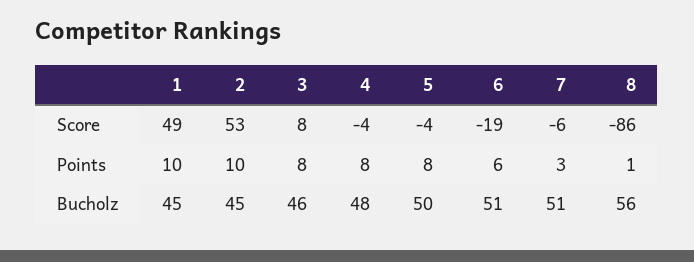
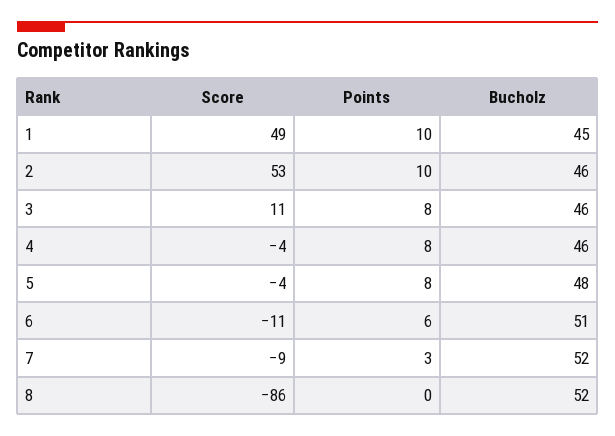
  {
    "1": {
      "Score": 49,
      "Points": 10,
      "Bucholz": 45
    },
    "2": {
      "Score": 53,
      "Points": 10,
-     "Bucholz": 45
+     "Bucholz": 46
    },
    "3": {
-     "Score": 8,
+     "Score": 11,
      "Points": 8,
      "Bucholz": 46
    },
    "4": {
      "Score": -4,
      "Points": 8,
-     "Bucholz": 48
+     "Bucholz": 46
    },
    "5": {
      "Score": -4,
      "Points": 8,
-     "Bucholz": 50
+     "Bucholz": 48
    },
    "6": {
-     "Score": -19,
+     "Score": -11,
      "Points": 6,
      "Bucholz": 51
    },
    "7": {
-     "Score": -6,
+     "Score": -9,
      "Points": 3,
-     "Bucholz": 51
+     "Bucholz": 52
    },
    "8": {
      "Score": -86,
-     "Points": 1,
+     "Points": 0,
-     "Bucholz": 56
+     "Bucholz": 52
    }
  }

